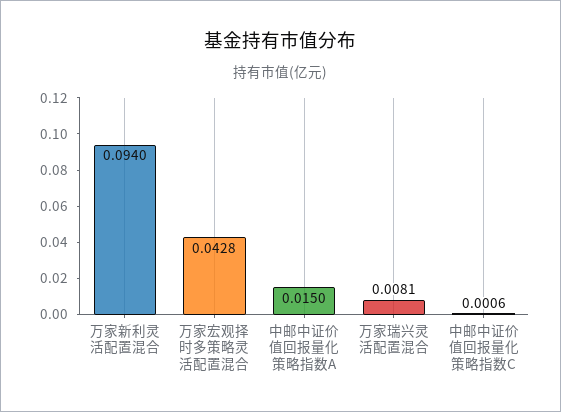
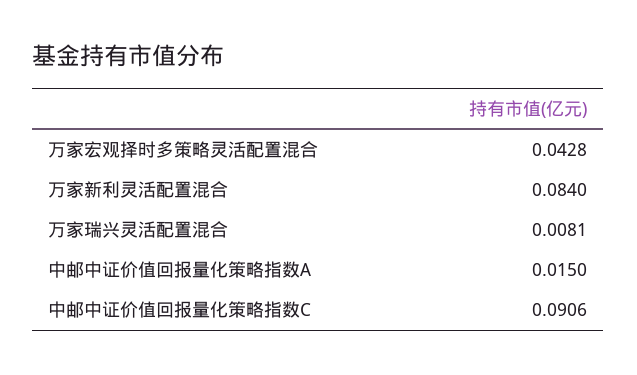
  {
-   "万家新利灵活配置混合": 0.094,
+   "万家新利灵活配置混合": 0.084,
    "万家宏观择时多策略灵活配置混合": 0.0428,
    "中邮中证价值回报量化策略指数A": 0.015,
    "万家瑞兴灵活配置混合": 0.0081,
-   "中邮中证价值回报量化策略指数C": 0.0006
+   "中邮中证价值回报量化策略指数C": 0.0906
  }

